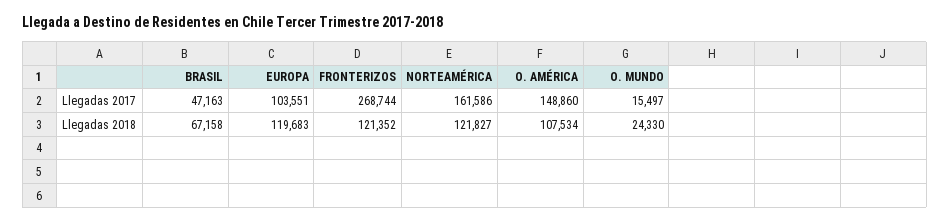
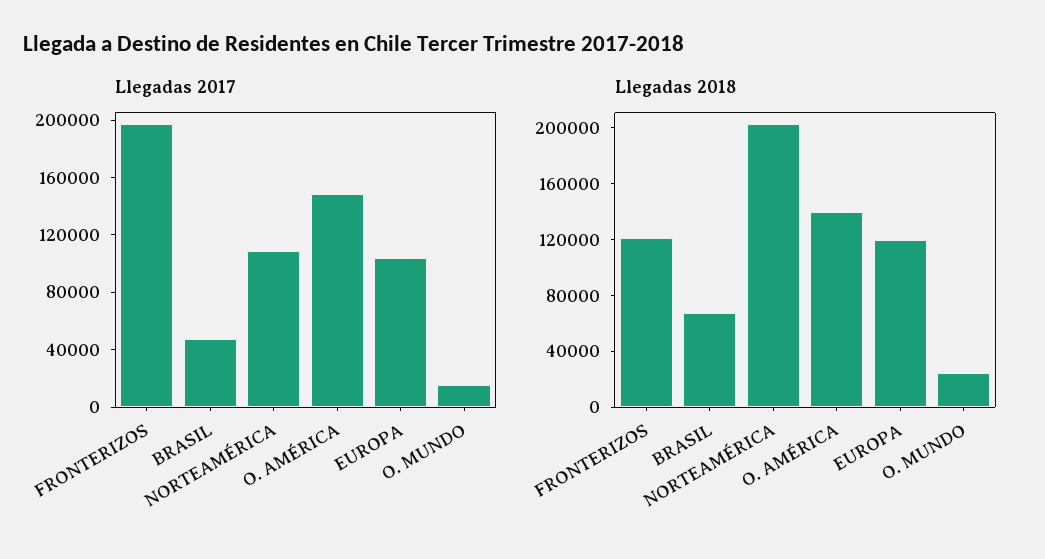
  {
    "Llegadas 2017": {
      "BRASIL": 47163,
      "EUROPA": 103551,
-     "FRONTERIZOS": 268744,
+     "FRONTERIZOS": 200000,
-     "NORTEAMÉRICA": 161586,
+     "NORTEAMÉRICA": 110000,
      "O. AMÉRICA": 148860,
      "O. MUNDO": 15497
    },
    "Llegadas 2018": {
      "BRASIL": 67158,
      "EUROPA": 119683,
      "FRONTERIZOS": 121352,
-     "NORTEAMÉRICA": 121827,
+     "NORTEAMÉRICA": 200000,
-     "O. AMÉRICA": 107534,
+     "O. AMÉRICA": 140000,
      "O. MUNDO": 24330
    }
  }

